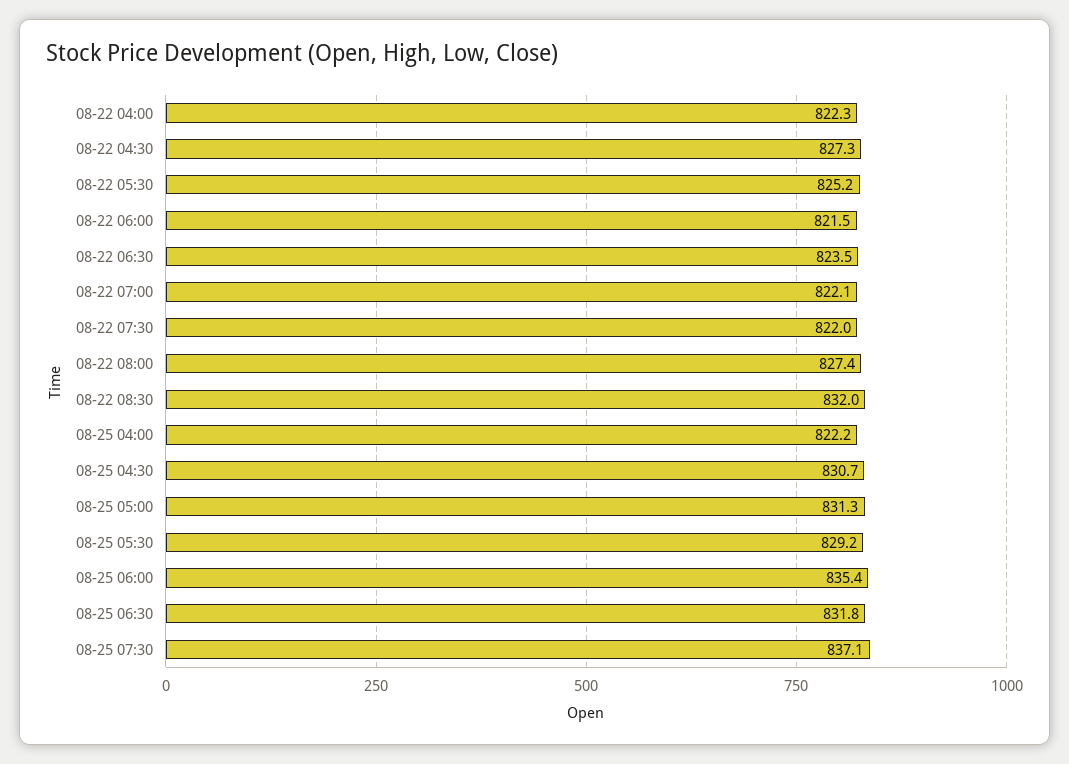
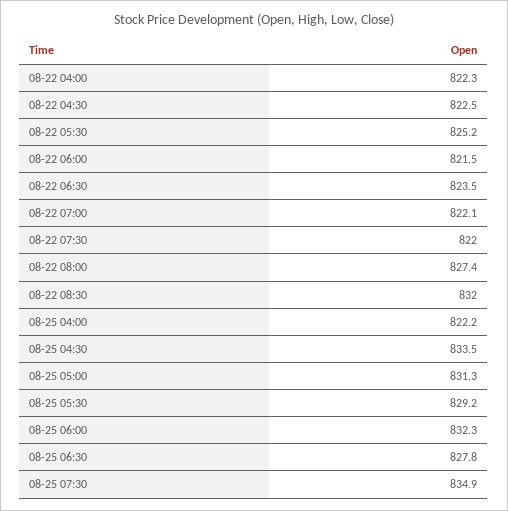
  {
    "08-22 04:00": 822.3,
-   "08-22 04:30": 827.3,
+   "08-22 04:30": 822.5,
    "08-22 05:30": 825.2,
    "08-22 06:00": 821.5,
    "08-22 06:30": 823.5,
    "08-22 07:00": 822.1,
    "08-22 07:30": 822,
    "08-22 08:00": 827.4,
    "08-22 08:30": 832,
    "08-25 04:00": 822.2,
-   "08-25 04:30": 830.7,
+   "08-25 04:30": 833.5,
    "08-25 05:00": 831.3,
    "08-25 05:30": 829.2,
-   "08-25 06:00": 835.4,
+   "08-25 06:00": 832.3,
-   "08-25 06:30": 831.8,
+   "08-25 06:30": 827.8,
-   "08-25 07:30": 837.1
+   "08-25 07:30": 834.9
  }

